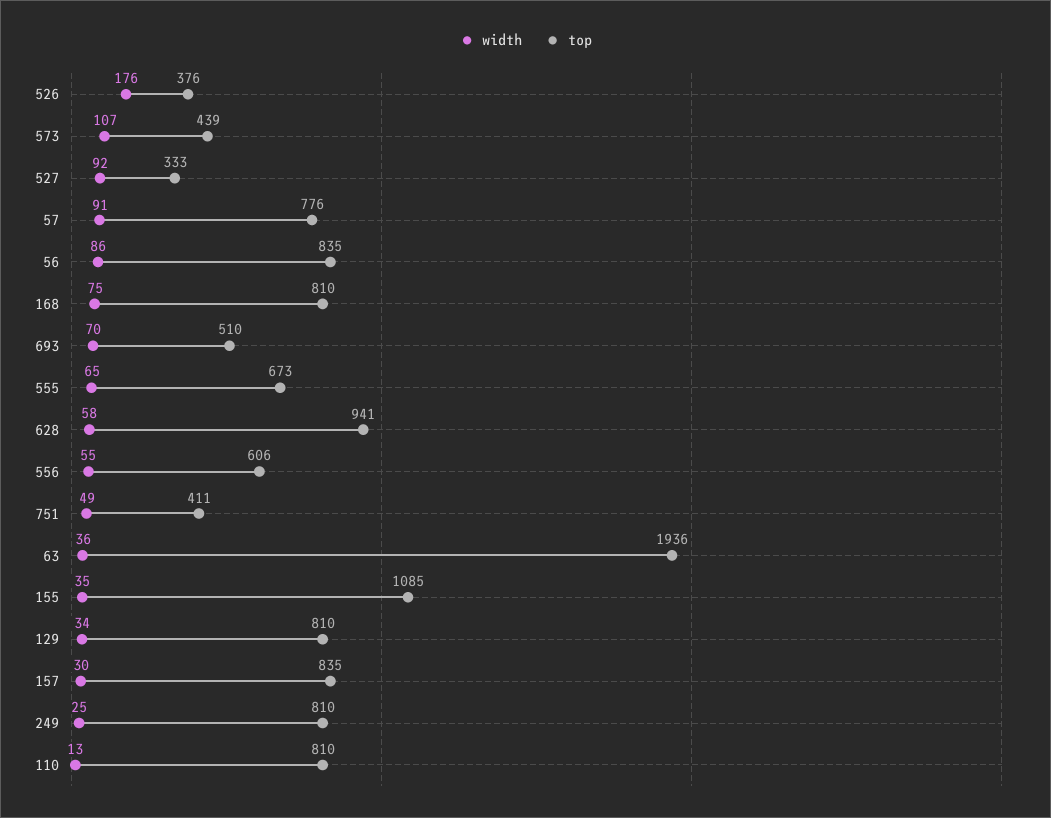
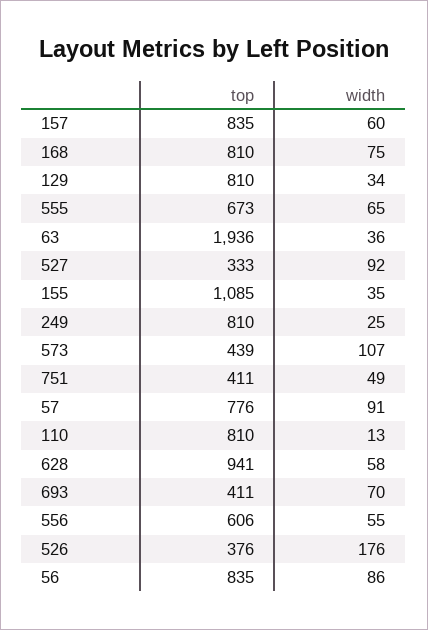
  {
    "width": {
      "526": 176,
      "573": 107,
      "527": 92,
      "57": 91,
      "56": 86,
      "168": 75,
      "693": 70,
      "555": 65,
      "628": 58,
      "556": 55,
      "751": 49,
      "63": 36,
      "155": 35,
      "129": 34,
-     "157": 30,
+     "157": 60,
      "249": 25,
      "110": 13
    },
    "top": {
      "526": 376,
      "573": 439,
      "527": 333,
      "57": 776,
      "56": 835,
      "168": 810,
-     "693": 510,
+     "693": 411,
      "555": 673,
      "628": 941,
      "556": 606,
      "751": 411,
      "63": 1936,
      "155": 1085,
      "129": 810,
      "157": 835,
      "249": 810,
      "110": 810
    }
  }

